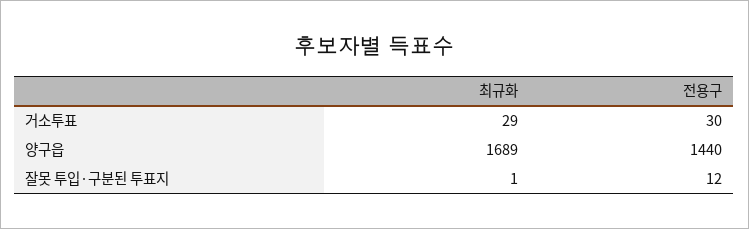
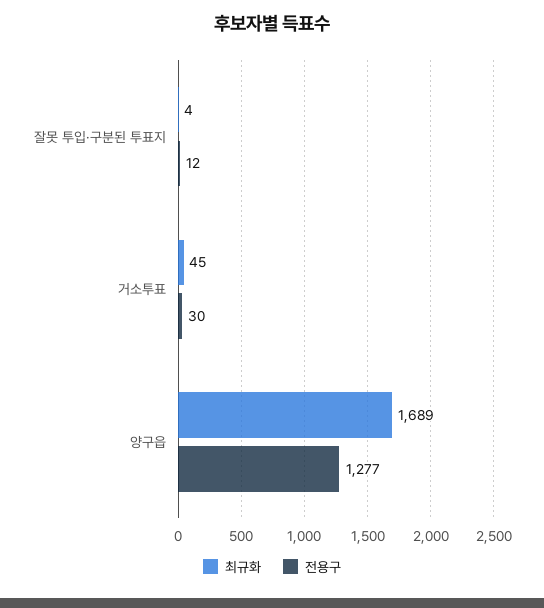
  {
    "최규화": {
-     "거소투표": 29,
+     "거소투표": 45,
      "양구읍": 1689,
-     "잘못 투입·구분된 투표지": 1
+     "잘못 투입·구분된 투표지": 4
    },
    "전용구": {
      "거소투표": 30,
-     "양구읍": 1440,
+     "양구읍": 1277,
      "잘못 투입·구분된 투표지": 12
    }
  }

